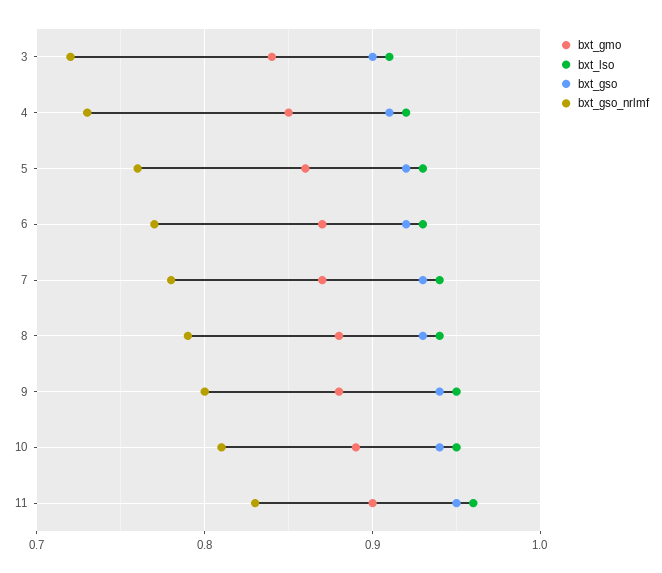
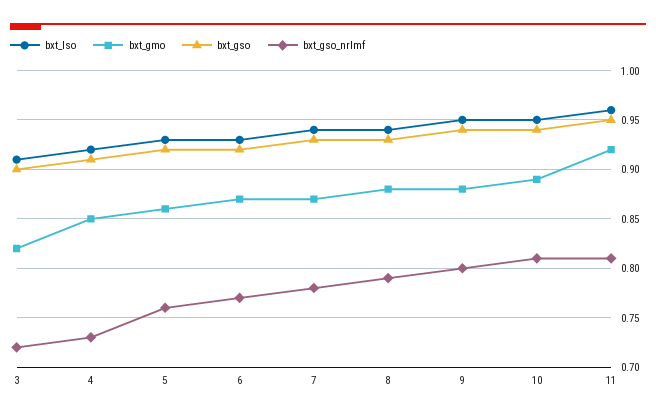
  {
    "bxt_gmo": {
-     "3": 0.84,
+     "3": 0.82,
      "4": 0.85,
      "5": 0.86,
      "6": 0.87,
      "7": 0.87,
      "8": 0.88,
      "9": 0.88,
      "10": 0.89,
-     "11": 0.9
+     "11": 0.92
    },
    "bxt_lso": {
      "3": 0.91,
      "4": 0.92,
      "5": 0.93,
      "6": 0.93,
      "7": 0.94,
      "8": 0.94,
      "9": 0.95,
      "10": 0.95,
      "11": 0.96
    },
    "bxt_gso": {
      "3": 0.9,
      "4": 0.91,
      "5": 0.92,
      "6": 0.92,
      "7": 0.93,
      "8": 0.93,
      "9": 0.94,
      "10": 0.94,
      "11": 0.95
    },
    "bxt_gso_nrlmf": {
      "3": 0.72,
      "4": 0.73,
      "5": 0.76,
      "6": 0.77,
      "7": 0.78,
      "8": 0.79,
      "9": 0.8,
      "10": 0.81,
-     "11": 0.83
+     "11": 0.81
    }
  }

